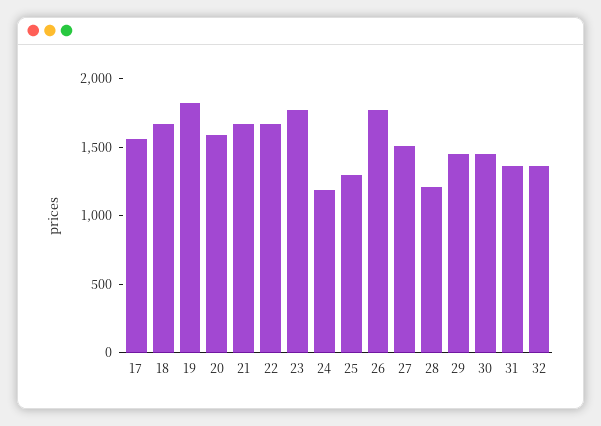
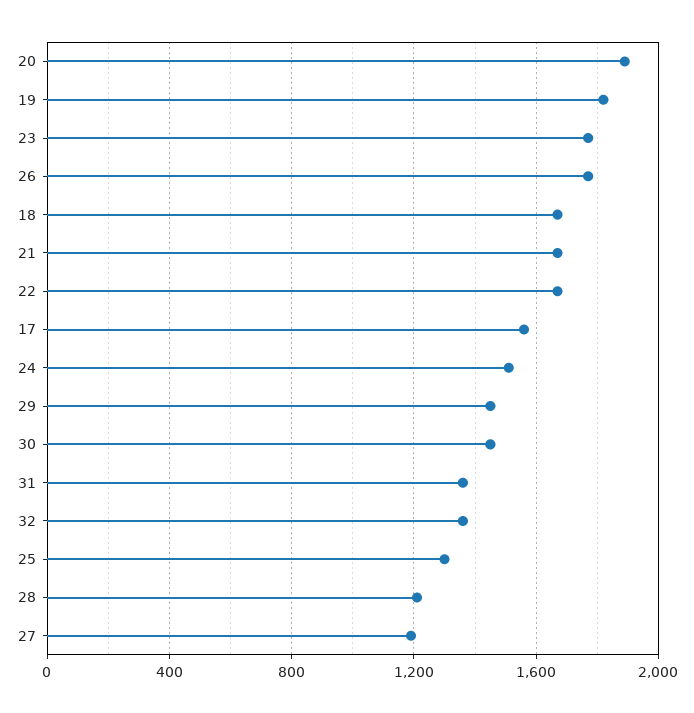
  {
    "17": 1550,
    "18": 1650,
    "19": 1800,
-   "20": 1600,
+   "20": 1900,
    "21": 1650,
    "22": 1650,
    "23": 1750,
-   "24": 1200,
+   "24": 1500,
    "25": 1300,
    "26": 1750,
-   "27": 1500,
+   "27": 1200,
    "28": 1200,
    "29": 1450,
    "30": 1450,
    "31": 1350,
    "32": 1350
  }

